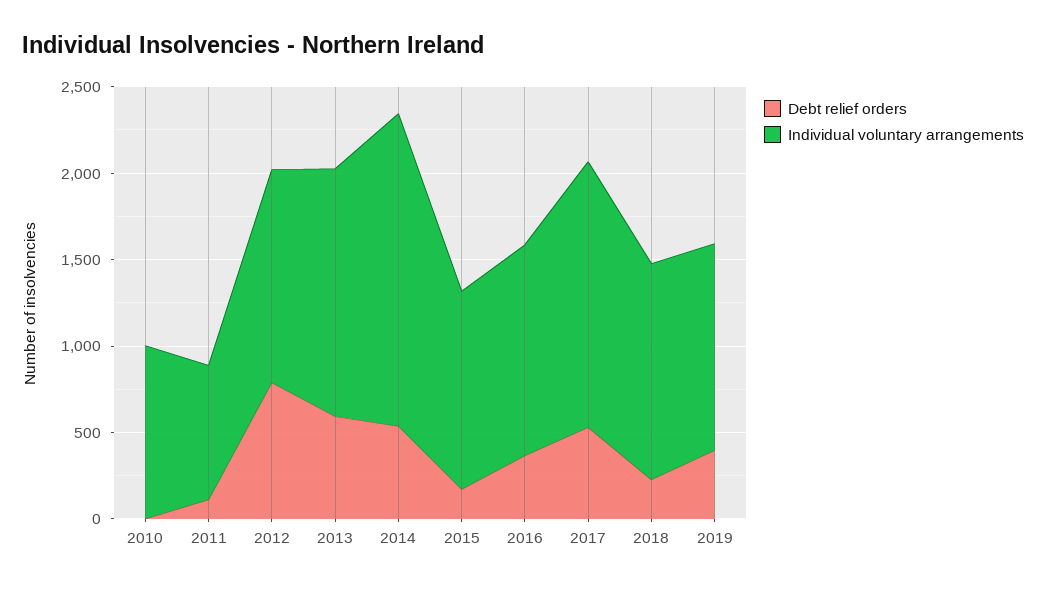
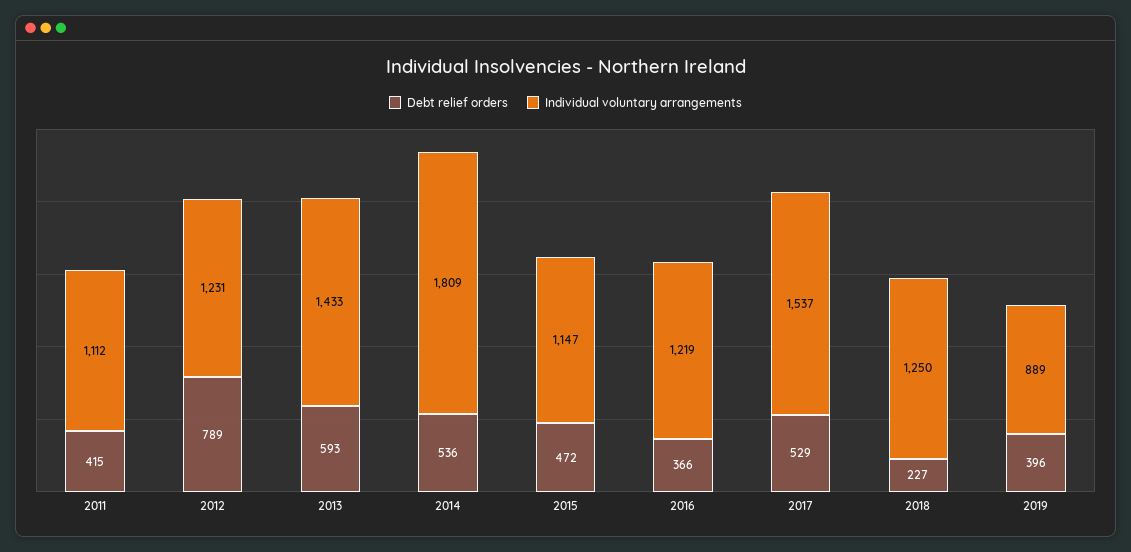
  {
    "Debt relief orders": {
-     "2010": 0,
-     "2011": 100,
+     "2011": 415,
      "2012": 789,
      "2013": 593,
      "2014": 536,
-     "2015": 200,
+     "2015": 472,
      "2016": 366,
      "2017": 529,
      "2018": 227,
      "2019": 396
    },
    "Individual voluntary arrangements": {
-     "2010": 1000,
-     "2011": 800,
+     "2011": 1112,
      "2012": 1231,
      "2013": 1433,
      "2014": 1809,
      "2015": 1147,
      "2016": 1219,
      "2017": 1537,
      "2018": 1250,
-     "2019": 1200
+     "2019": 889
    }
  }

